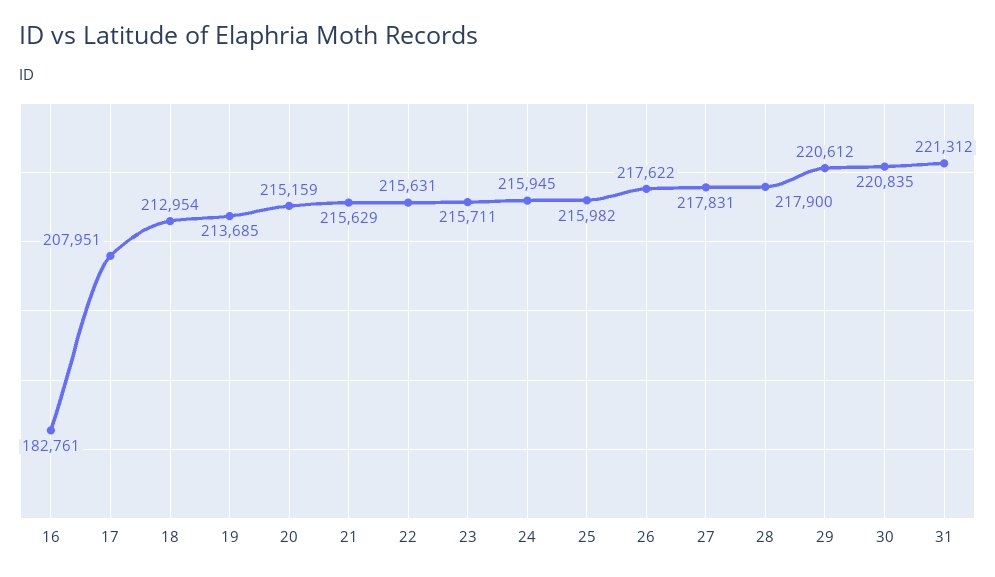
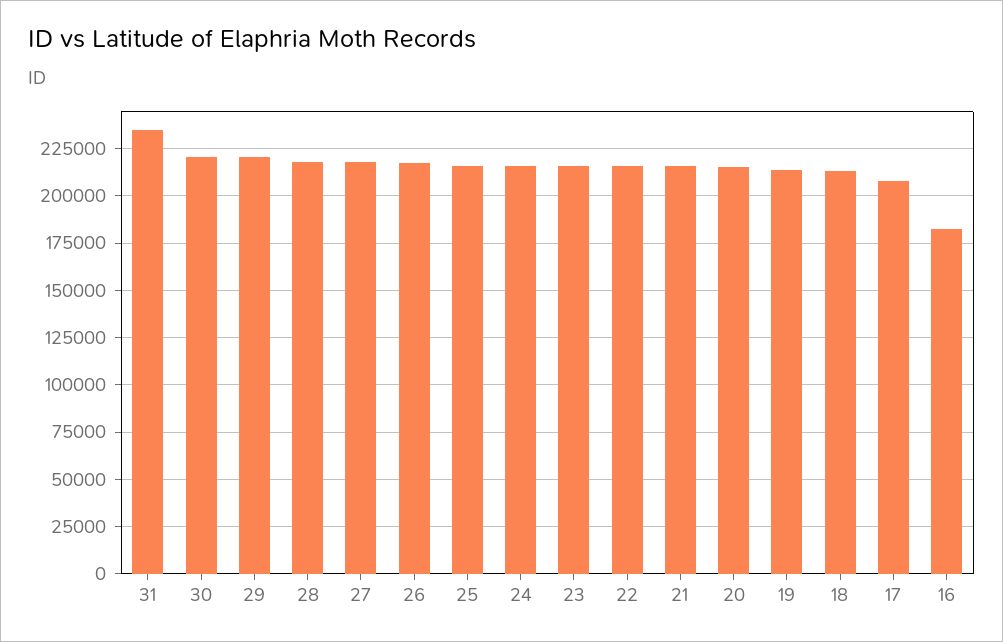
  {
    "16": 182761,
    "17": 207951,
    "18": 212954,
    "19": 213685,
    "20": 215159,
    "21": 215629,
    "22": 215631,
    "23": 215711,
    "24": 215945,
    "25": 215982,
    "26": 217622,
    "27": 217831,
    "28": 217900,
    "29": 220612,
    "30": 220835,
-   "31": 221312
+   "31": 235000
  }

